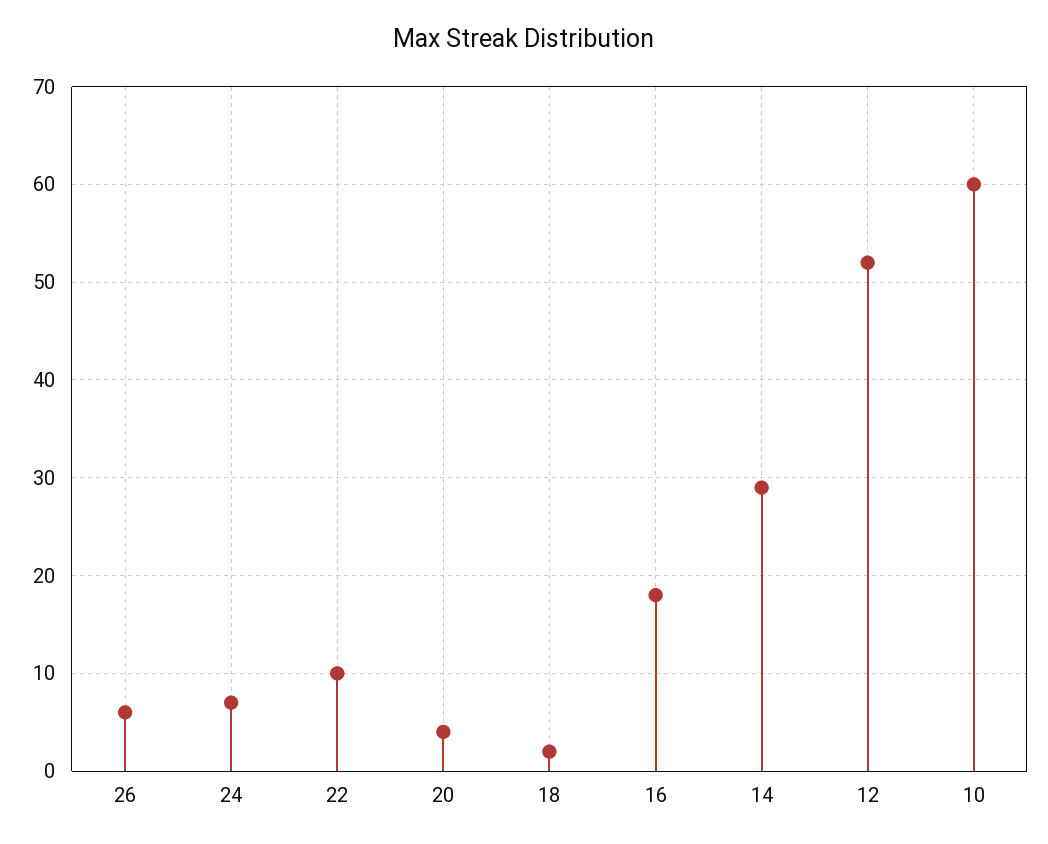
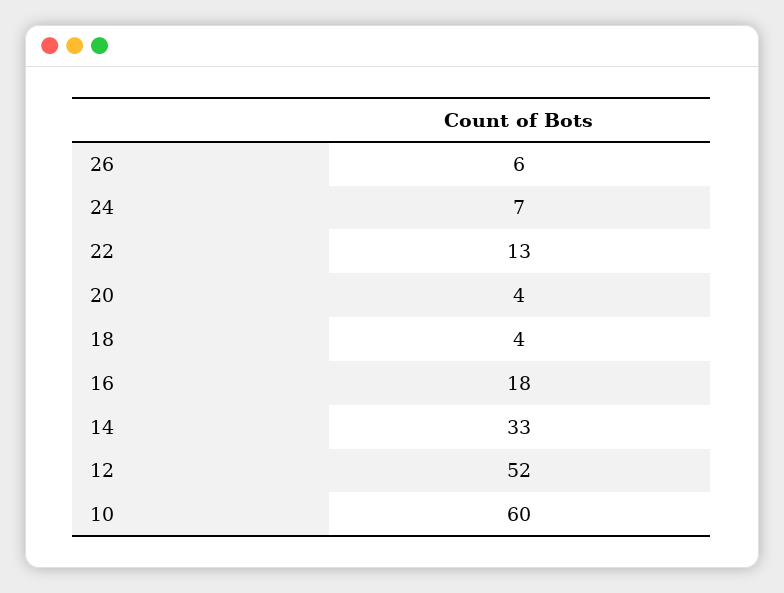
  {
    "26": 6,
    "24": 7,
-   "22": 10,
+   "22": 13,
    "20": 4,
-   "18": 2,
+   "18": 4,
    "16": 18,
-   "14": 29,
+   "14": 33,
    "12": 52,
    "10": 60
  }

